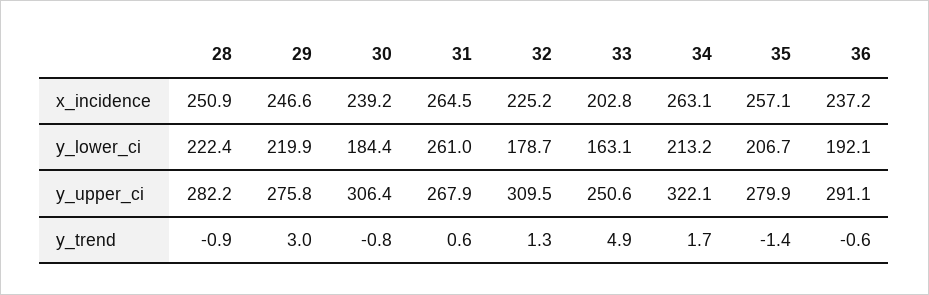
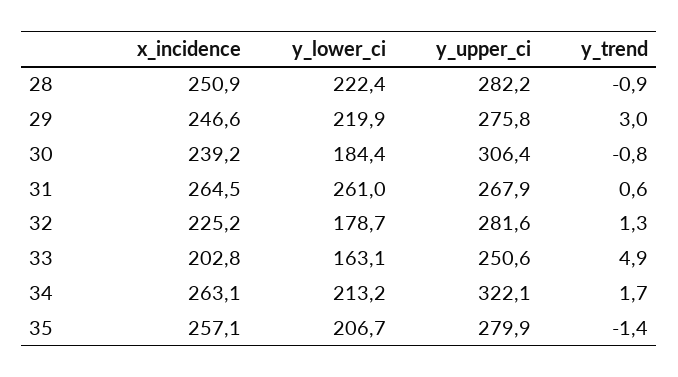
  {
    "28": {
      "x_incidence": 250.9,
      "y_lower_ci": 222.4,
      "y_upper_ci": 282.2,
      "y_trend": -0.9
    },
    "29": {
      "x_incidence": 246.6,
      "y_lower_ci": 219.9,
      "y_upper_ci": 275.8,
      "y_trend": 3
    },
    "30": {
      "x_incidence": 239.2,
      "y_lower_ci": 184.4,
      "y_upper_ci": 306.4,
      "y_trend": -0.8
    },
    "31": {
      "x_incidence": 264.5,
      "y_lower_ci": 261,
      "y_upper_ci": 267.9,
      "y_trend": 0.6
    },
    "32": {
      "x_incidence": 225.2,
      "y_lower_ci": 178.7,
-     "y_upper_ci": 309.5,
+     "y_upper_ci": 281.6,
      "y_trend": 1.3
    },
    "33": {
      "x_incidence": 202.8,
      "y_lower_ci": 163.1,
      "y_upper_ci": 250.6,
      "y_trend": 4.9
    },
    "34": {
      "x_incidence": 263.1,
      "y_lower_ci": 213.2,
      "y_upper_ci": 322.1,
      "y_trend": 1.7
    },
    "35": {
      "x_incidence": 257.1,
      "y_lower_ci": 206.7,
      "y_upper_ci": 279.9,
      "y_trend": -1.4
-   },
+   }
-   "36": {
-     "x_incidence": 237.2,
-     "y_lower_ci": 192.1,
-     "y_upper_ci": 291.1,
-     "y_trend": -0.6
-   }
  }

